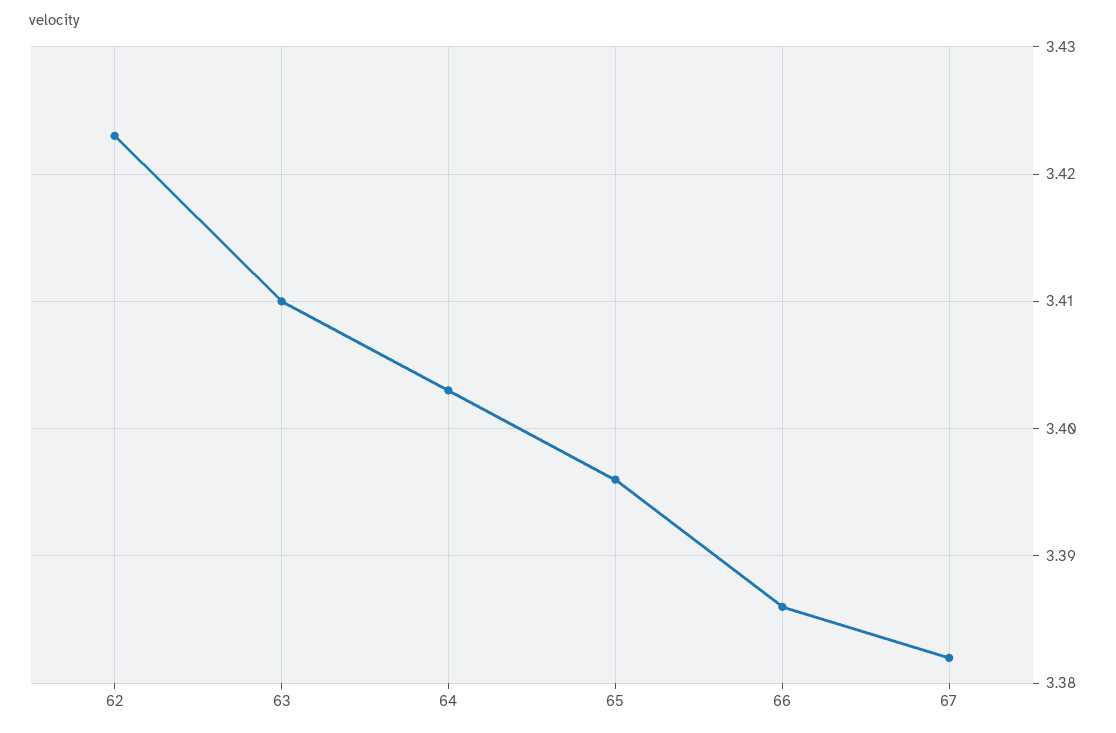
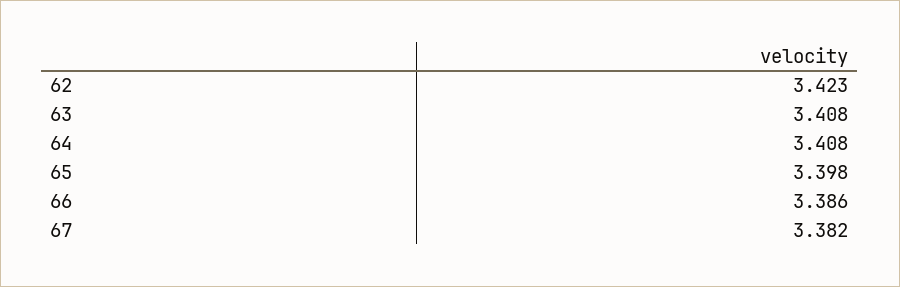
  {
    "62": 3.423,
-   "63": 3.41,
+   "63": 3.408,
-   "64": 3.403,
+   "64": 3.408,
-   "65": 3.396,
+   "65": 3.398,
    "66": 3.386,
    "67": 3.382
  }

